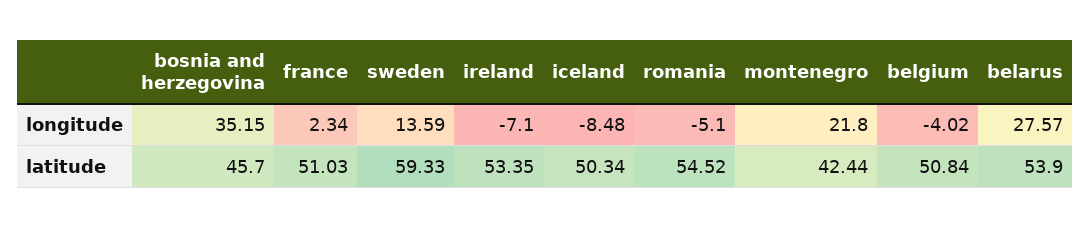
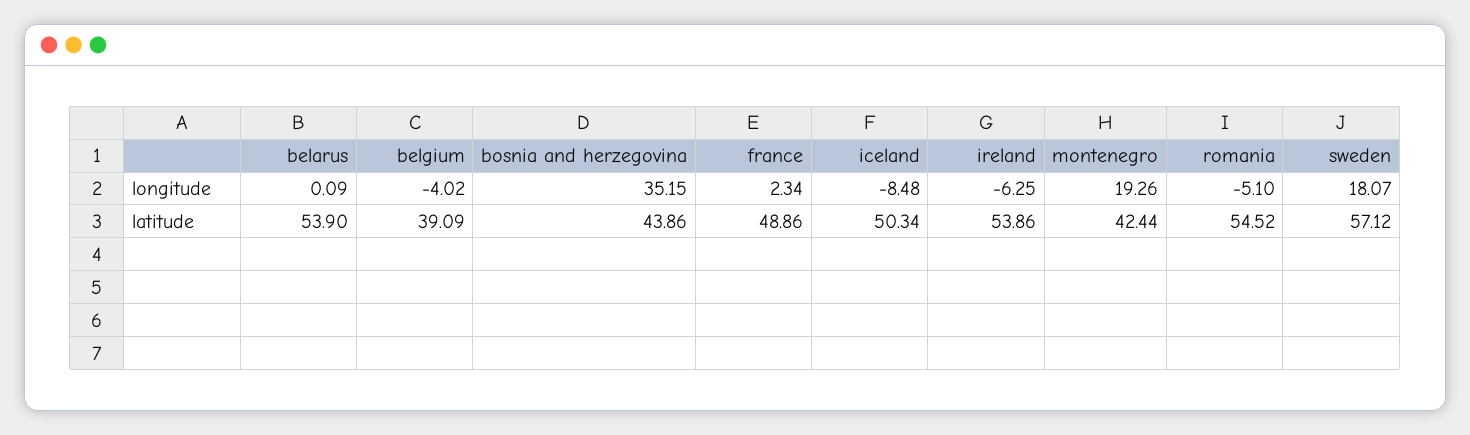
  {
    "bosnia and herzegovina": {
      "longitude": 35.15,
-     "latitude": 45.7
+     "latitude": 43.86
    },
    "france": {
      "longitude": 2.34,
-     "latitude": 51.03
+     "latitude": 48.86
    },
    "sweden": {
-     "longitude": 13.59,
+     "longitude": 18.07,
-     "latitude": 59.33
+     "latitude": 57.12
    },
    "ireland": {
-     "longitude": -7.1,
+     "longitude": -6.25,
-     "latitude": 53.35
+     "latitude": 53.86
    },
    "iceland": {
      "longitude": -8.48,
      "latitude": 50.34
    },
    "romania": {
      "longitude": -5.1,
      "latitude": 54.52
    },
    "montenegro": {
-     "longitude": 21.8,
+     "longitude": 19.26,
      "latitude": 42.44
    },
    "belgium": {
      "longitude": -4.02,
-     "latitude": 50.84
+     "latitude": 39.09
    },
    "belarus": {
-     "longitude": 27.57,
+     "longitude": 0.09,
      "latitude": 53.9
    }
  }

